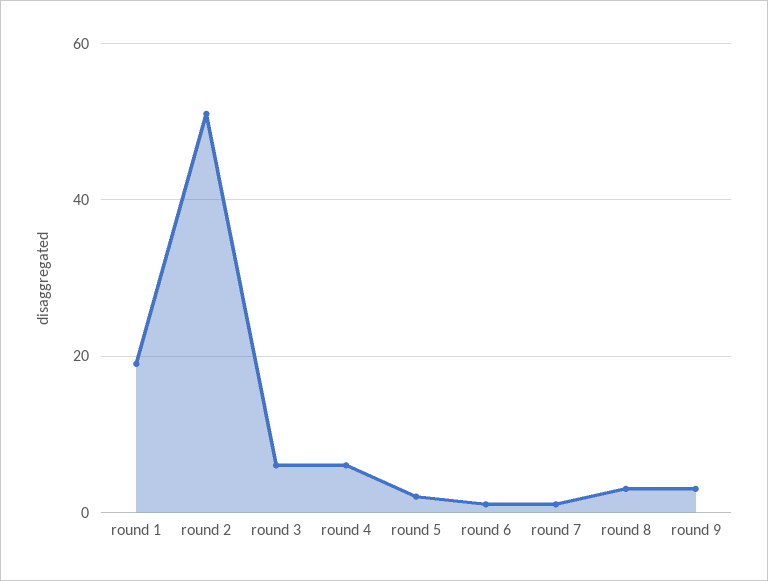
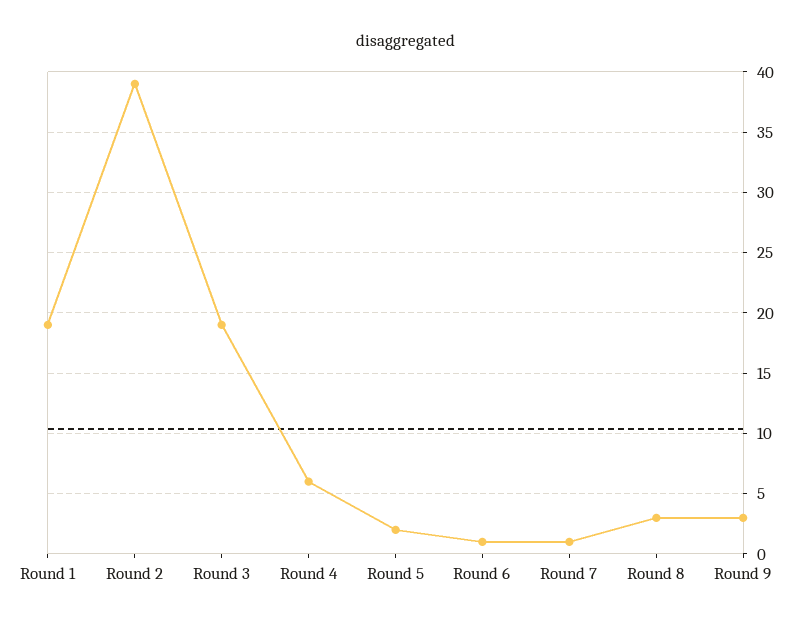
  {
    "round 1": 19,
-   "round 2": 50,
+   "round 2": 39,
-   "round 3": 5,
+   "round 3": 19,
    "round 4": 6,
    "round 5": 2,
    "round 6": 1,
    "round 7": 1,
    "round 8": 3,
    "round 9": 3
  }

